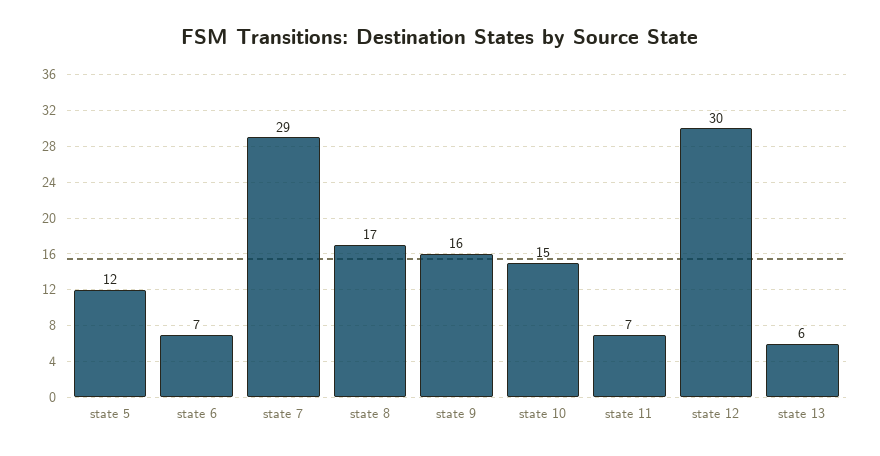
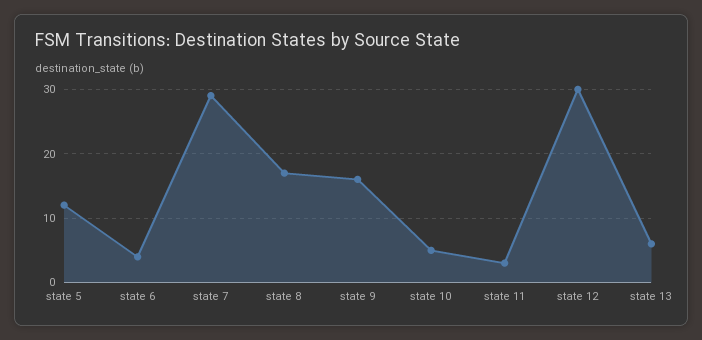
  {
    "state 5": 12,
-   "state 6": 7,
+   "state 6": 4,
    "state 7": 29,
    "state 8": 17,
    "state 9": 16,
-   "state 10": 15,
+   "state 10": 5,
-   "state 11": 7,
+   "state 11": 3,
    "state 12": 30,
    "state 13": 6
  }

